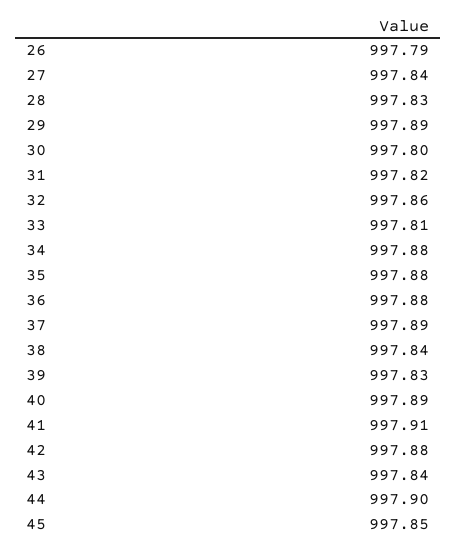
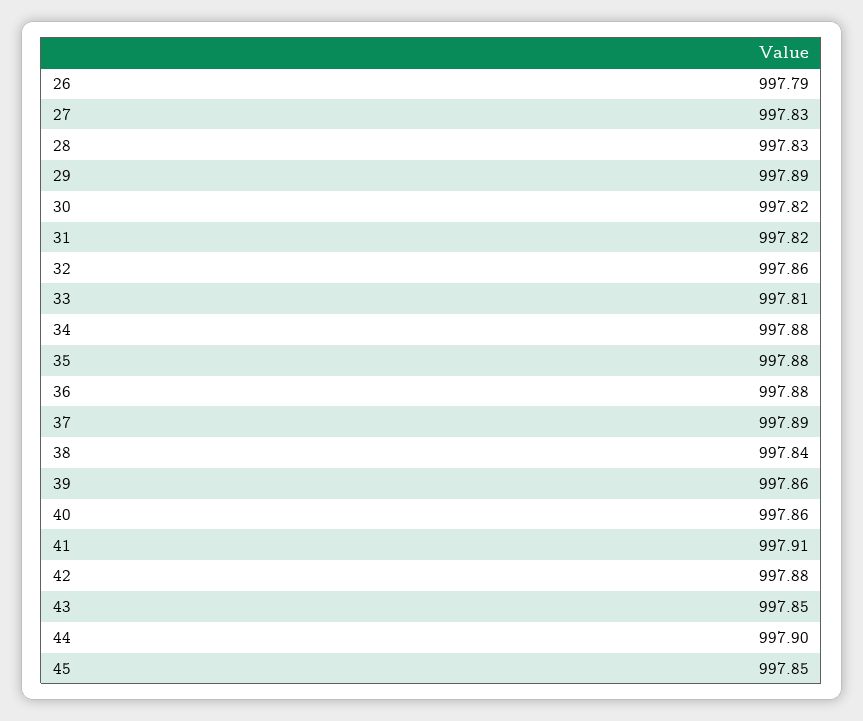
  {
    "26": 997.79,
-   "27": 997.84,
+   "27": 997.83,
    "28": 997.83,
    "29": 997.89,
-   "30": 997.8,
+   "30": 997.82,
    "31": 997.82,
    "32": 997.86,
    "33": 997.81,
    "34": 997.88,
    "35": 997.88,
    "36": 997.88,
    "37": 997.89,
    "38": 997.84,
-   "39": 997.83,
+   "39": 997.86,
-   "40": 997.89,
+   "40": 997.86,
    "41": 997.91,
    "42": 997.88,
-   "43": 997.84,
+   "43": 997.85,
    "44": 997.9,
    "45": 997.85
  }

